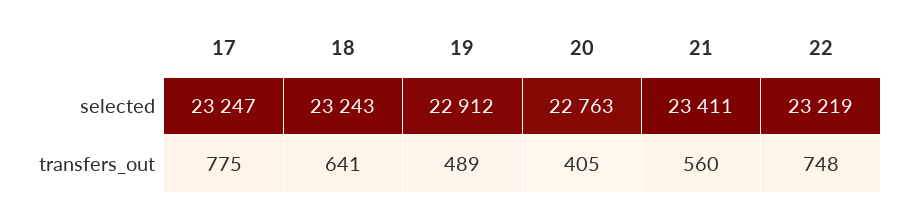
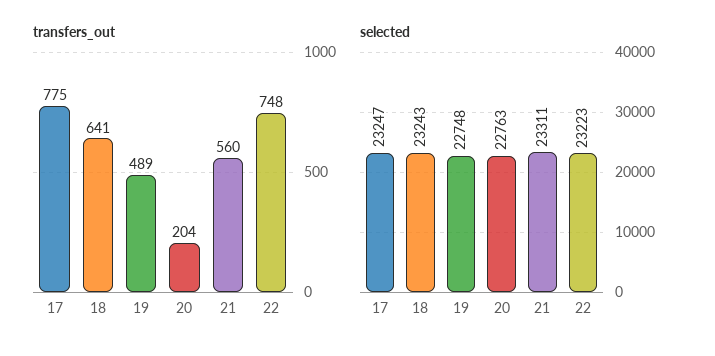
  {
    "selected": {
      "17": 23247,
      "18": 23243,
-     "19": 22912,
+     "19": 22748,
      "20": 22763,
-     "21": 23411,
+     "21": 23311,
-     "22": 23219
+     "22": 23223
    },
    "transfers_out": {
      "17": 775,
      "18": 641,
      "19": 489,
-     "20": 405,
+     "20": 204,
      "21": 560,
      "22": 748
    }
  }

